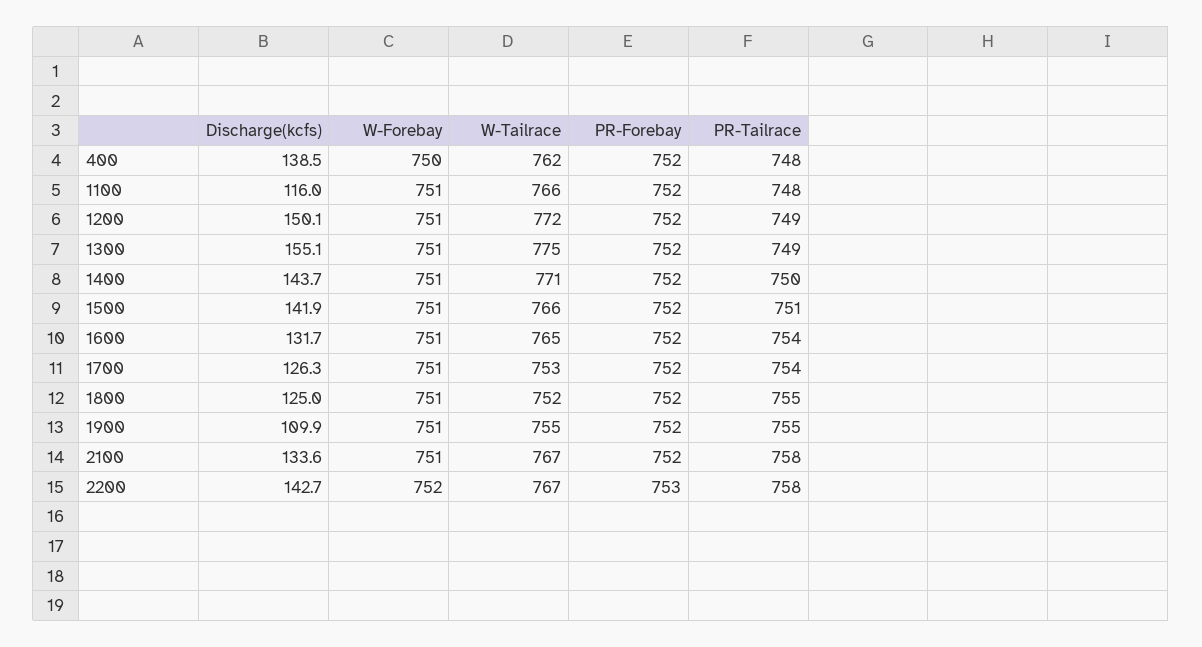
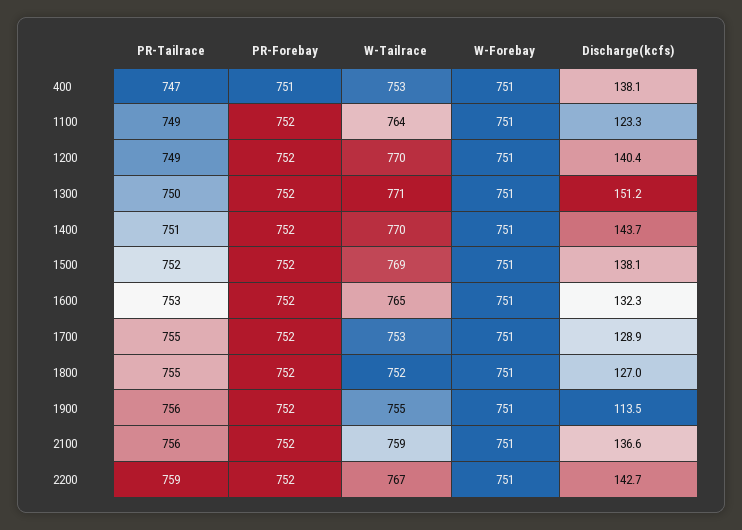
  {
    "Discharge(kcfs)": {
-     "400": 138.5,
+     "400": 138.1,
-     "1100": 116,
+     "1100": 123.3,
-     "1200": 150.1,
+     "1200": 140.4,
-     "1300": 155.1,
+     "1300": 151.2,
      "1400": 143.7,
-     "1500": 141.9,
+     "1500": 138.1,
-     "1600": 131.7,
+     "1600": 132.3,
-     "1700": 126.3,
+     "1700": 128.9,
-     "1800": 125,
+     "1800": 127,
-     "1900": 109.9,
+     "1900": 113.5,
-     "2100": 133.6,
+     "2100": 136.6,
      "2200": 142.7
    },
    "W-Forebay": {
-     "400": 750,
+     "400": 751,
      "1100": 751,
      "1200": 751,
      "1300": 751,
      "1400": 751,
      "1500": 751,
      "1600": 751,
      "1700": 751,
      "1800": 751,
      "1900": 751,
      "2100": 751,
-     "2200": 752
+     "2200": 751
    },
    "W-Tailrace": {
-     "400": 762,
+     "400": 753,
-     "1100": 766,
+     "1100": 764,
-     "1200": 772,
+     "1200": 770,
-     "1300": 775,
+     "1300": 771,
-     "1400": 771,
+     "1400": 770,
-     "1500": 766,
+     "1500": 769,
      "1600": 765,
      "1700": 753,
      "1800": 752,
      "1900": 755,
-     "2100": 767,
+     "2100": 759,
      "2200": 767
    },
    "PR-Forebay": {
-     "400": 752,
+     "400": 751,
      "1100": 752,
      "1200": 752,
      "1300": 752,
      "1400": 752,
      "1500": 752,
      "1600": 752,
      "1700": 752,
      "1800": 752,
      "1900": 752,
      "2100": 752,
-     "2200": 753
+     "2200": 752
    },
    "PR-Tailrace": {
-     "400": 748,
+     "400": 747,
-     "1100": 748,
+     "1100": 749,
      "1200": 749,
-     "1300": 749,
+     "1300": 750,
-     "1400": 750,
+     "1400": 751,
-     "1500": 751,
+     "1500": 752,
-     "1600": 754,
+     "1600": 753,
-     "1700": 754,
+     "1700": 755,
      "1800": 755,
-     "1900": 755,
+     "1900": 756,
-     "2100": 758,
+     "2100": 756,
-     "2200": 758
+     "2200": 759
    }
  }

